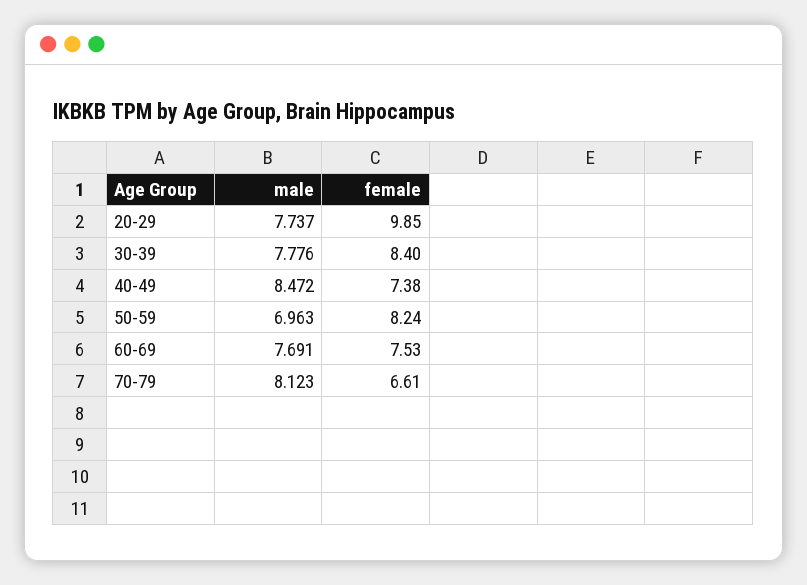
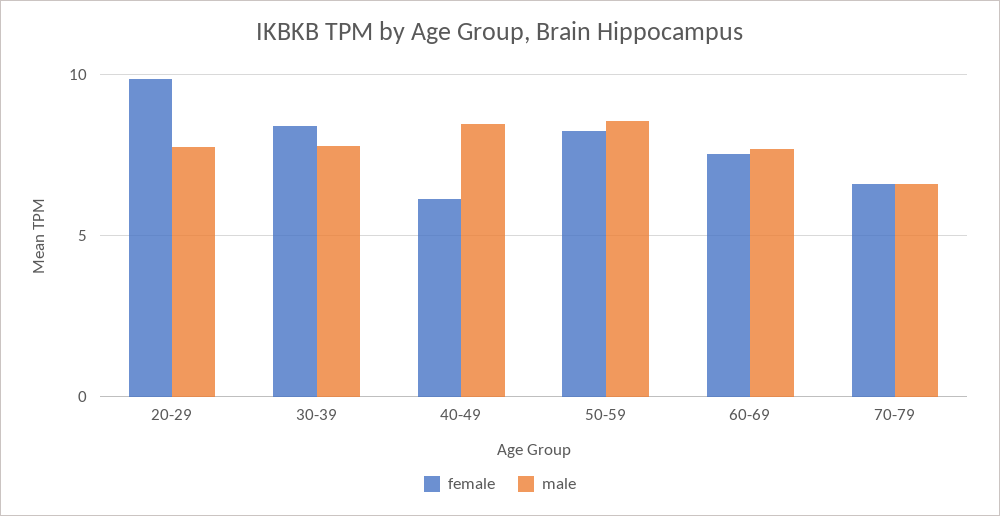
  {
    "male": {
      "20-29": 7.737,
      "30-39": 7.776,
      "40-49": 8.472,
-     "50-59": 6.963,
+     "50-59": 8.5,
      "60-69": 7.691,
-     "70-79": 8.123
+     "70-79": 6.5
    },
    "female": {
      "20-29": 9.85,
      "30-39": 8.4,
-     "40-49": 7.38,
+     "40-49": 6,
      "50-59": 8.24,
      "60-69": 7.53,
      "70-79": 6.61
    }
  }

